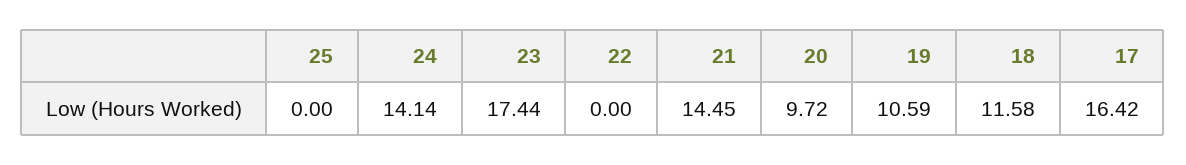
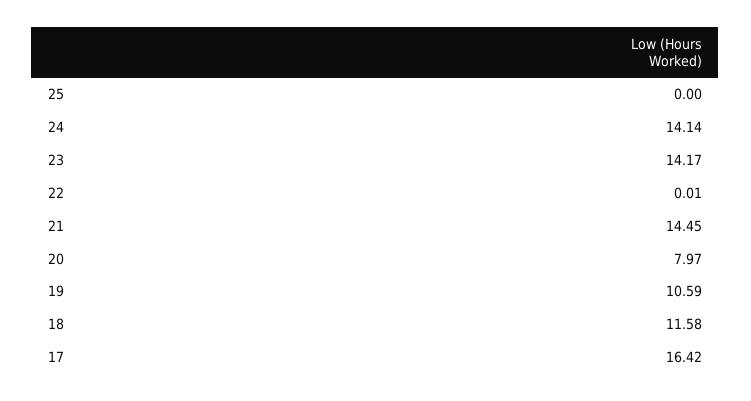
  {
    "25": 0,
    "24": 14.14,
-   "23": 17.44,
+   "23": 14.17,
-   "22": 0,
+   "22": 0.01,
    "21": 14.45,
-   "20": 9.72,
+   "20": 7.97,
    "19": 10.59,
    "18": 11.58,
    "17": 16.42
  }

